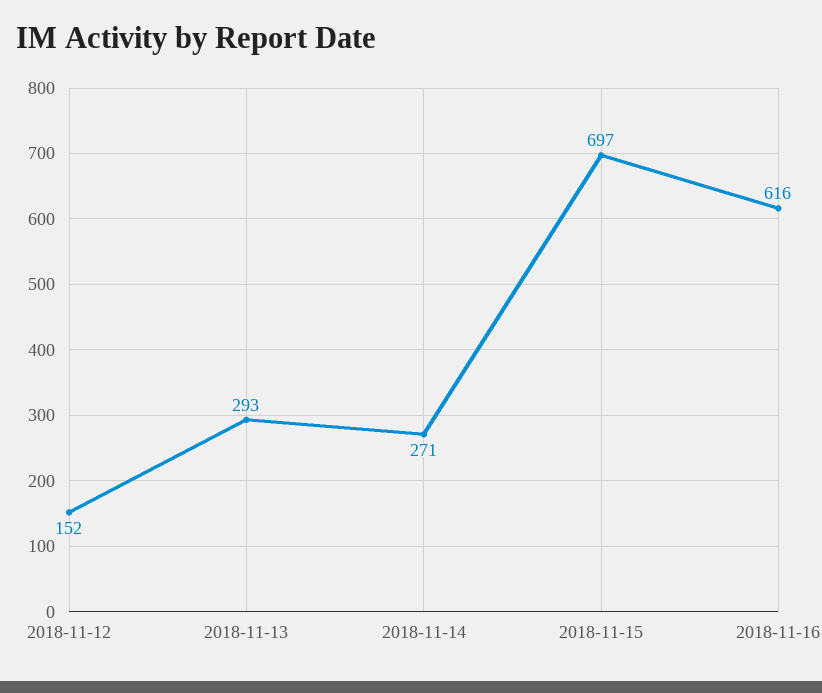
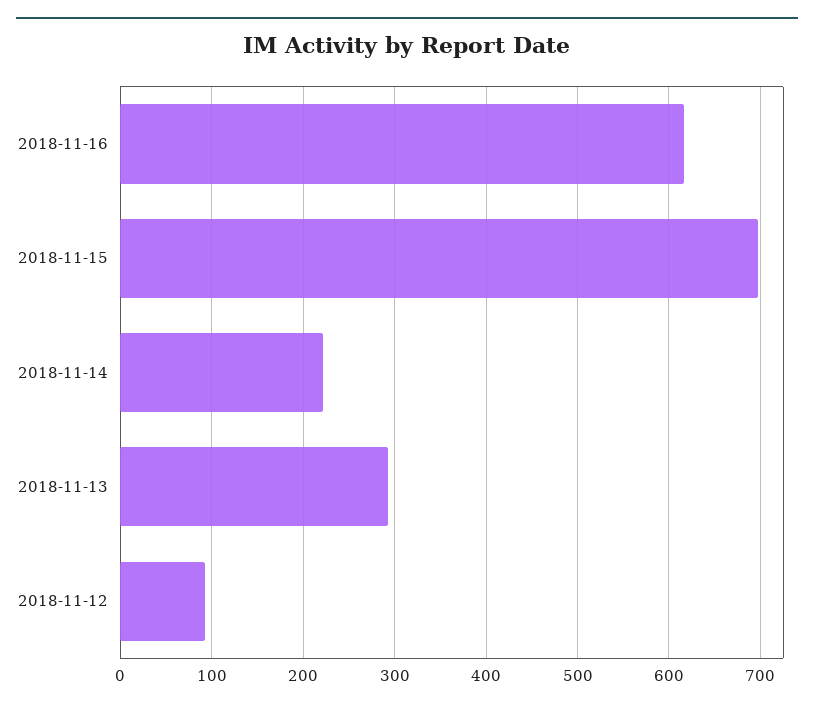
  {
-   "2018-11-12": 152,
+   "2018-11-12": 90,
    "2018-11-13": 293,
-   "2018-11-14": 271,
+   "2018-11-14": 220,
    "2018-11-15": 697,
    "2018-11-16": 616
  }

